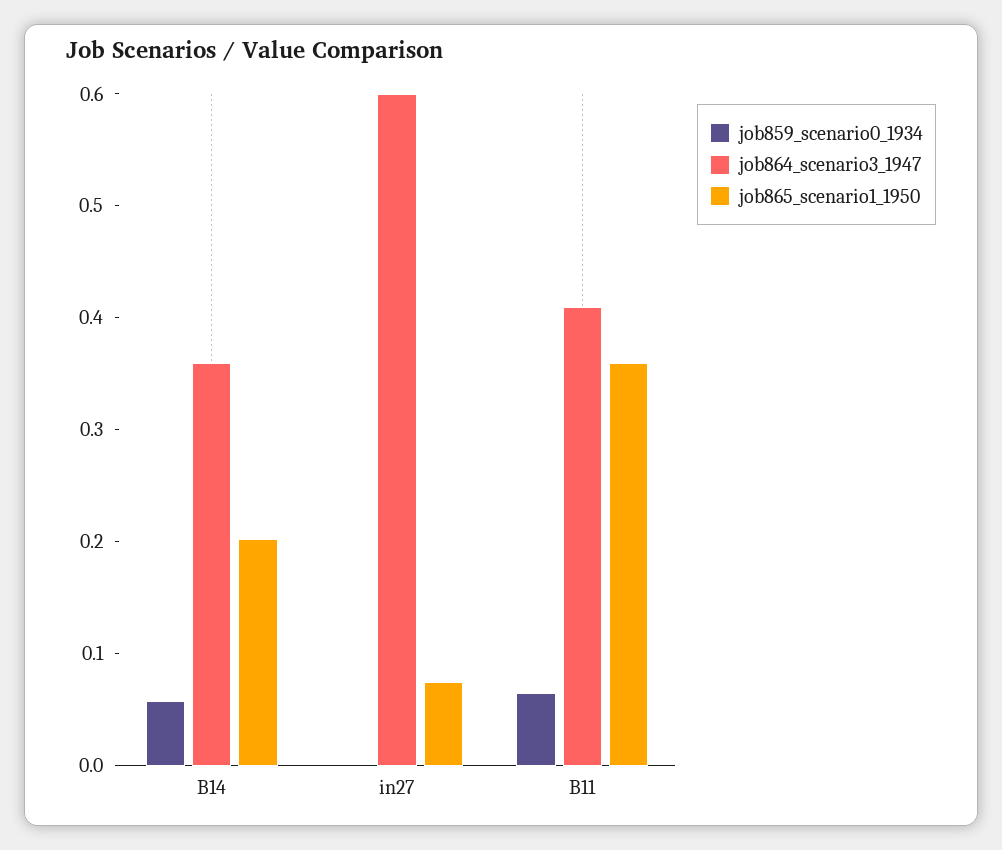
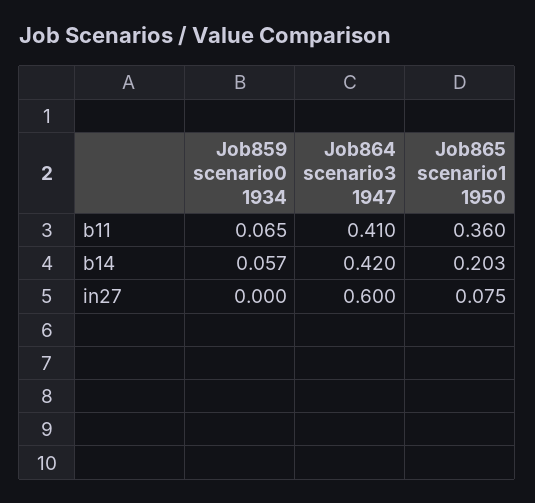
  {
    "job859_scenario0_1934": {
      "B14": 0.057,
      "in27": 0,
      "B11": 0.065
    },
    "job864_scenario3_1947": {
-     "B14": 0.36,
+     "B14": 0.42,
      "in27": 0.6,
      "B11": 0.41
    },
    "job865_scenario1_1950": {
      "B14": 0.203,
      "in27": 0.075,
      "B11": 0.36
    }
  }

